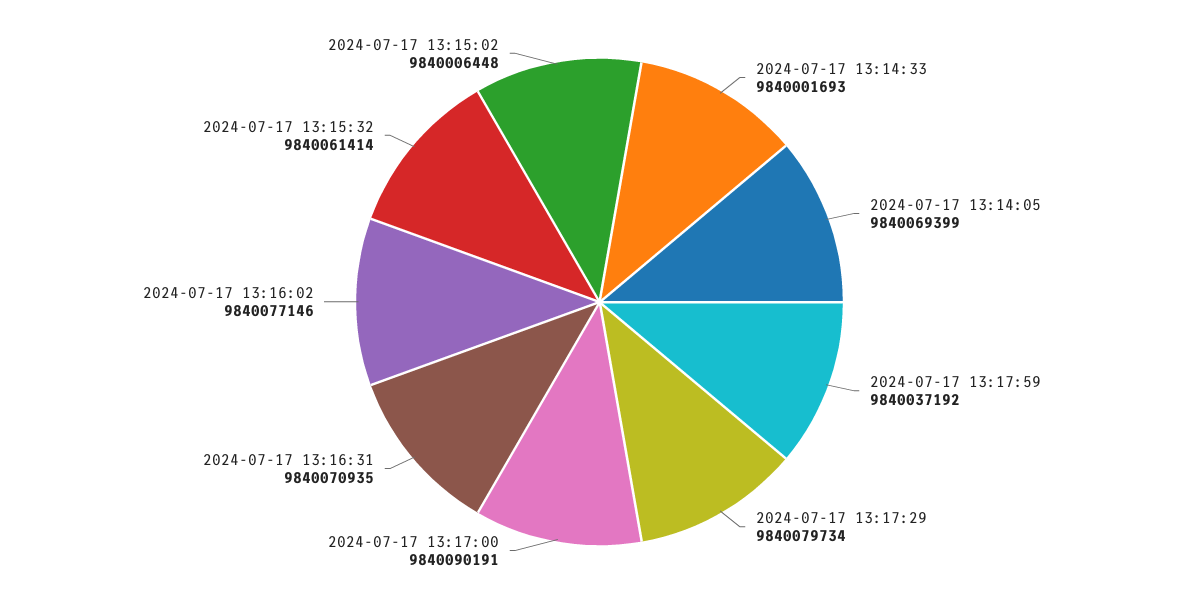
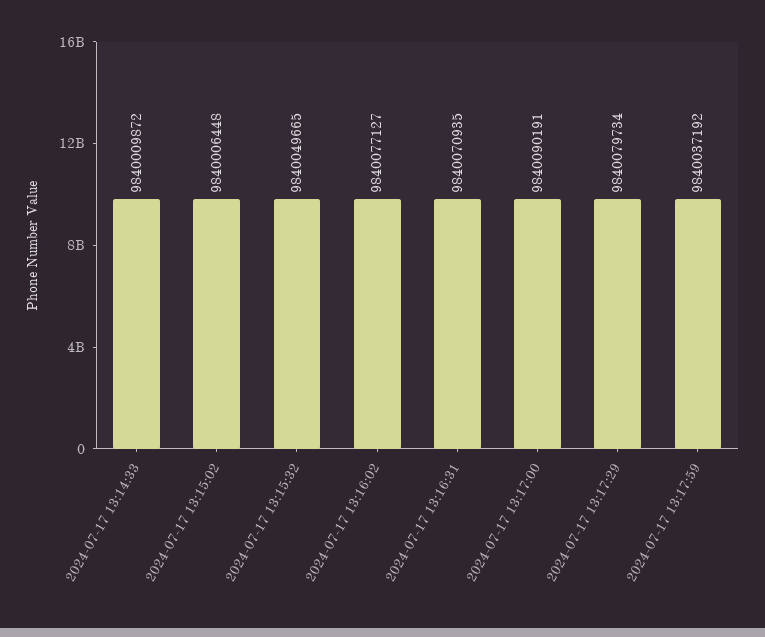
  {
-   "2024-07-17 13:14:33": 9840001693,
+   "2024-07-17 13:14:33": 9840009872,
-   "2024-07-17 13:14:05": 9840069399,
    "2024-07-17 13:17:59": 9840037192,
    "2024-07-17 13:17:29": 9840079734,
    "2024-07-17 13:17:00": 9840090191,
    "2024-07-17 13:16:31": 9840070935,
-   "2024-07-17 13:16:02": 9840077146,
+   "2024-07-17 13:16:02": 9840077127,
-   "2024-07-17 13:15:32": 9840061414,
+   "2024-07-17 13:15:32": 9840049665,
    "2024-07-17 13:15:02": 9840006448
  }

